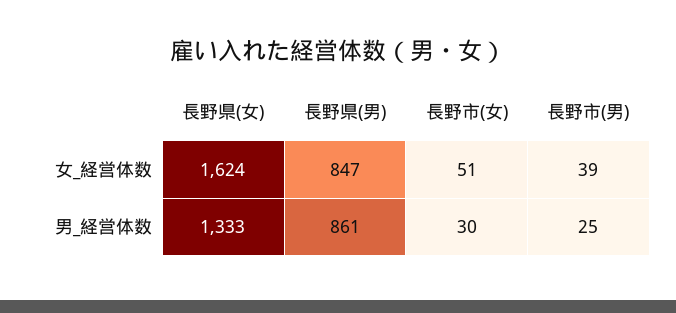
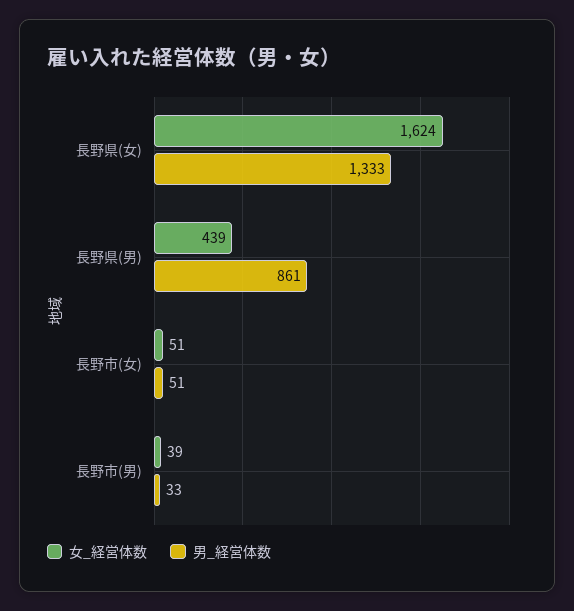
  {
    "女_経営体数": {
      "長野県(女)": 1624,
-     "長野県(男)": 847,
+     "長野県(男)": 439,
      "長野市(女)": 51,
      "長野市(男)": 39
    },
    "男_経営体数": {
      "長野県(女)": 1333,
      "長野県(男)": 861,
-     "長野市(女)": 30,
+     "長野市(女)": 51,
-     "長野市(男)": 25
+     "長野市(男)": 33
    }
  }

